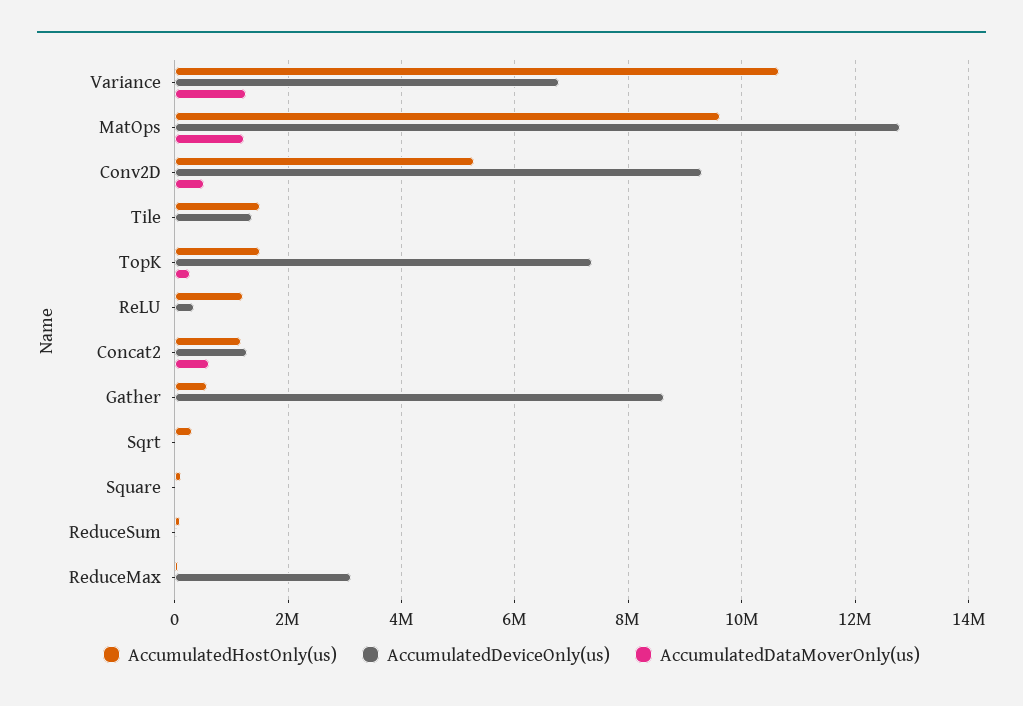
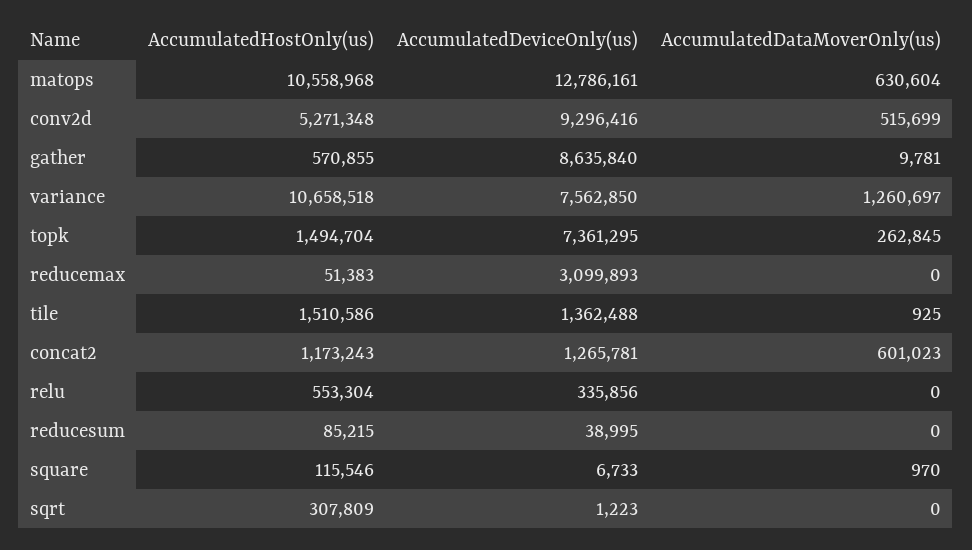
  {
    "AccumulatedHostOnly(us)": {
      "Variance": 10658518,
-     "MatOps": 9600000,
+     "MatOps": 10558968,
      "Conv2D": 5271348,
      "Tile": 1510586,
      "TopK": 1494704,
-     "ReLU": 1200000,
+     "ReLU": 553304,
      "Concat2": 1173243,
      "Gather": 570855,
      "Sqrt": 307809,
      "Square": 115546,
      "ReduceSum": 85215,
      "ReduceMax": 51383
    },
    "AccumulatedDeviceOnly(us)": {
-     "Variance": 6800000,
+     "Variance": 7562850,
      "MatOps": 12786161,
      "Conv2D": 9296416,
      "Tile": 1362488,
      "TopK": 7361295,
      "ReLU": 335856,
      "Concat2": 1265781,
      "Gather": 8635840,
      "Sqrt": 1223,
      "Square": 6733,
      "ReduceSum": 38995,
      "ReduceMax": 3099893
    },
    "AccumulatedDataMoverOnly(us)": {
      "Variance": 1260697,
-     "MatOps": 1200000,
+     "MatOps": 630604,
      "Conv2D": 515699,
      "Tile": 925,
      "TopK": 262845,
      "ReLU": 0,
      "Concat2": 601023,
      "Gather": 9781,
      "Sqrt": 0,
      "Square": 970,
      "ReduceSum": 0,
      "ReduceMax": 0
    }
  }

